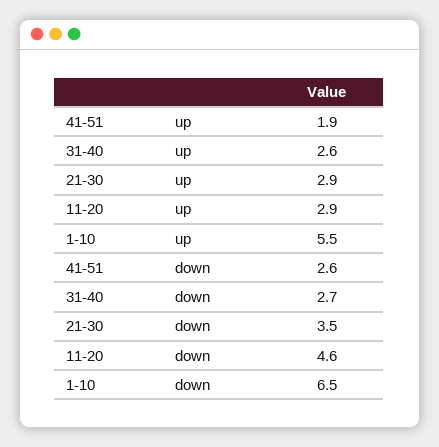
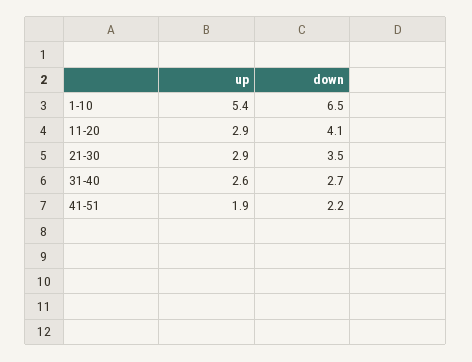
  {
    "41-51": {
      "up": 1.9,
-     "down": 2.6
+     "down": 2.2
    },
    "31-40": {
      "up": 2.6,
      "down": 2.7
    },
    "21-30": {
      "up": 2.9,
      "down": 3.5
    },
    "11-20": {
      "up": 2.9,
-     "down": 4.6
+     "down": 4.1
    },
    "1-10": {
-     "up": 5.5,
+     "up": 5.4,
      "down": 6.5
    }
  }

